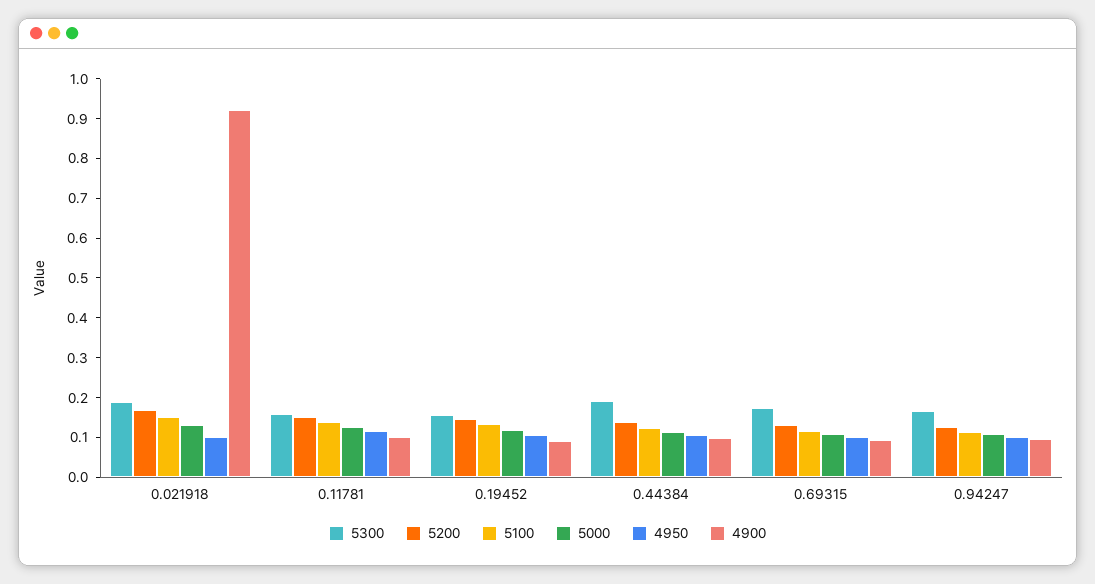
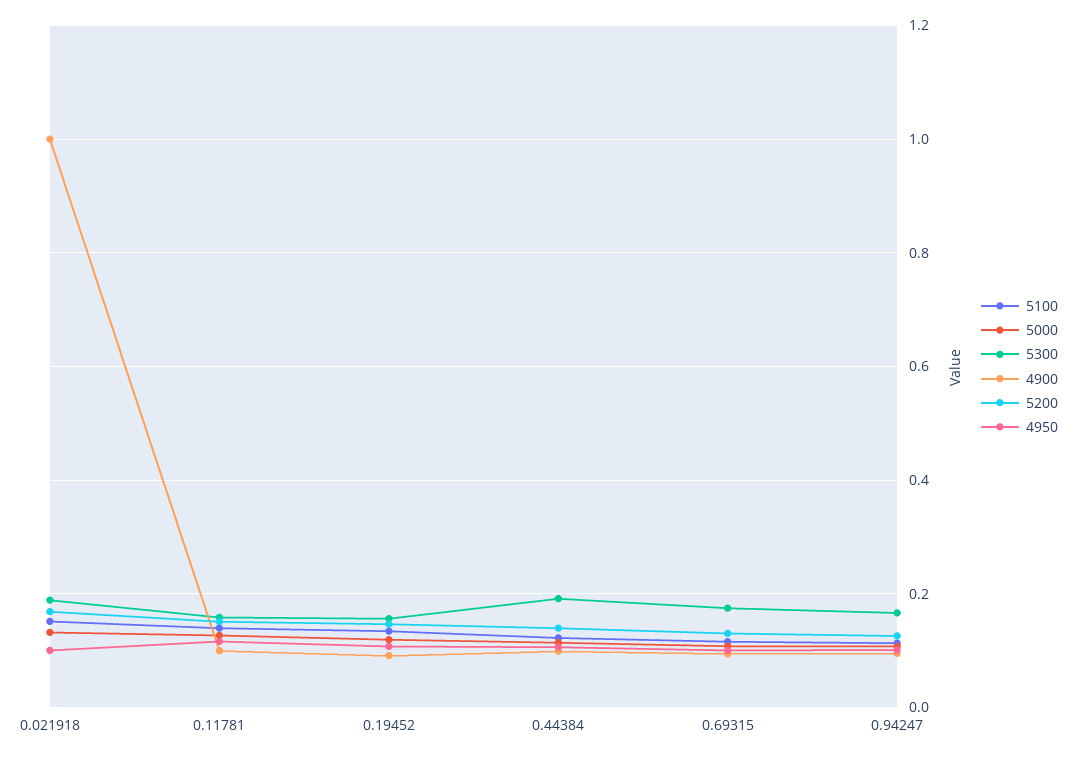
  {
    "5300": {
      "0.021918": 0.18,
      "0.11781": 0.16,
      "0.19452": 0.16,
      "0.44384": 0.2,
      "0.69315": 0.18,
      "0.94247": 0.16
    },
    "5200": {
      "0.021918": 0.16,
      "0.11781": 0.16,
      "0.19452": 0.14,
      "0.44384": 0.14,
      "0.69315": 0.14,
      "0.94247": 0.12
    },
    "5100": {
      "0.021918": 0.16,
      "0.11781": 0.14,
      "0.19452": 0.14,
      "0.44384": 0.12,
      "0.69315": 0.12,
      "0.94247": 0.12
    },
    "5000": {
      "0.021918": 0.14,
      "0.11781": 0.12,
      "0.19452": 0.12,
      "0.44384": 0.12,
      "0.69315": 0.1,
      "0.94247": 0.1
    },
    "4950": {
      "0.021918": 0.1,
      "0.11781": 0.12,
      "0.19452": 0.1,
      "0.44384": 0.1,
      "0.69315": 0.1,
      "0.94247": 0.1
    },
    "4900": {
-     "0.021918": 0.925,
+     "0.021918": 1,
      "0.11781": 0.1,
      "0.19452": 0.1,
      "0.44384": 0.1,
      "0.69315": 0.1,
      "0.94247": 0.1
    }
  }

